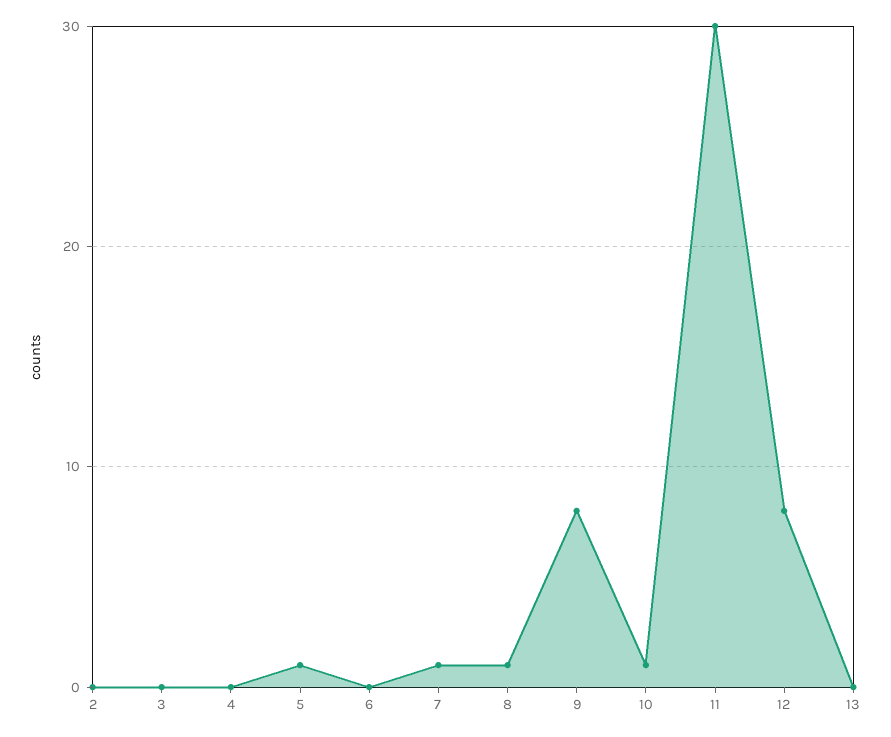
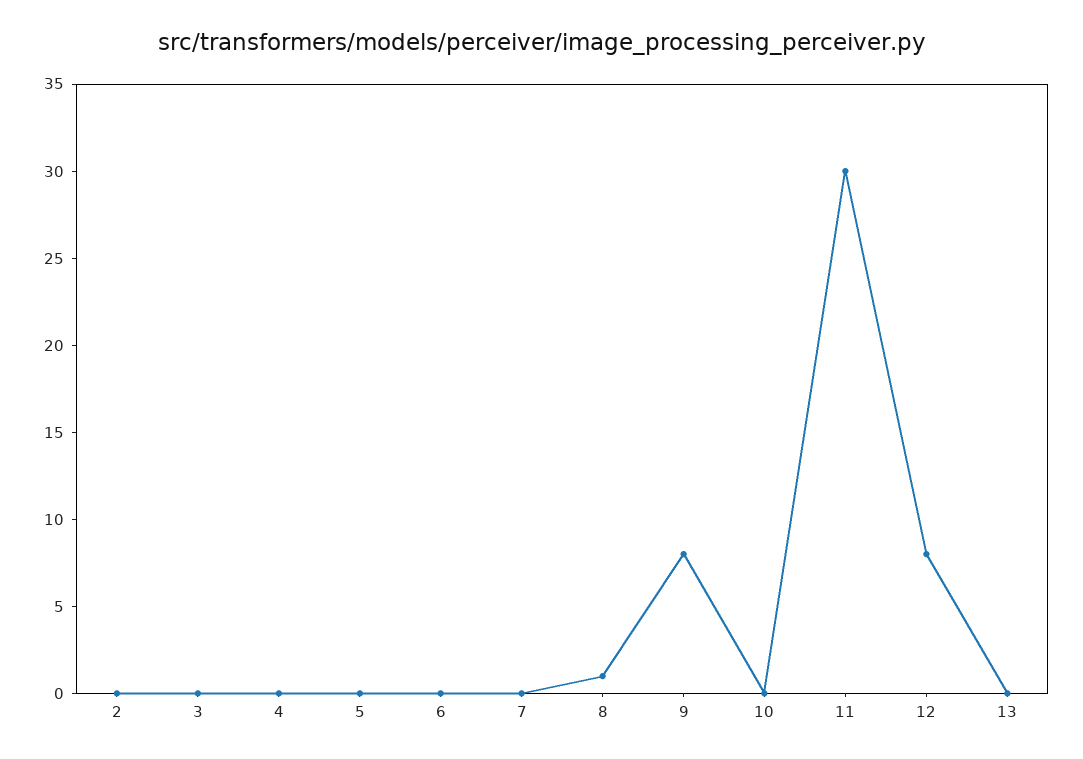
  {
    "2": 0,
    "3": 0,
    "4": 0,
-   "5": 1,
+   "5": 0,
    "6": 0,
-   "7": 1,
+   "7": 0,
    "8": 1,
    "9": 8,
-   "10": 1,
+   "10": 0,
    "11": 30,
    "12": 8,
    "13": 0
  }

